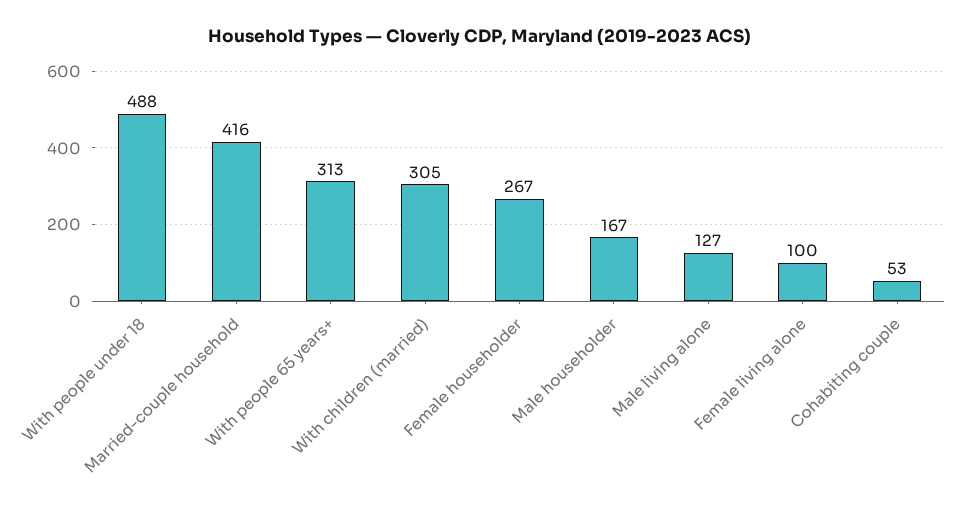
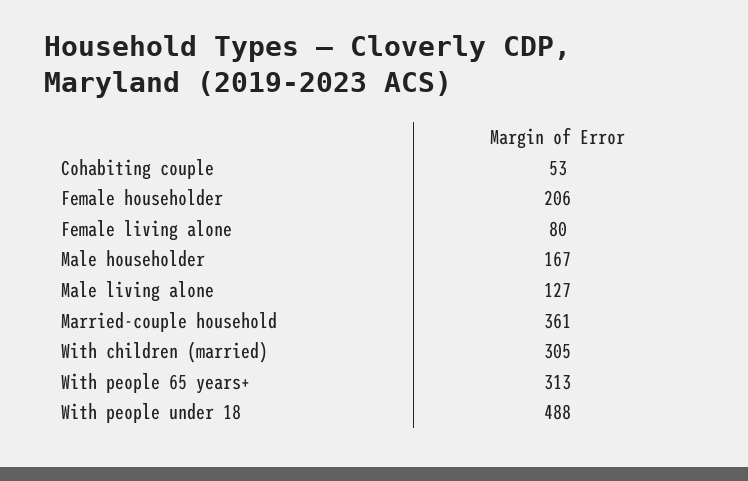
  {
    "With people under 18": 488,
-   "Married-couple household": 416,
+   "Married-couple household": 361,
    "With people 65 years+": 313,
    "With children (married)": 305,
-   "Female householder": 267,
+   "Female householder": 206,
    "Male householder": 167,
    "Male living alone": 127,
-   "Female living alone": 100,
+   "Female living alone": 80,
    "Cohabiting couple": 53
  }

